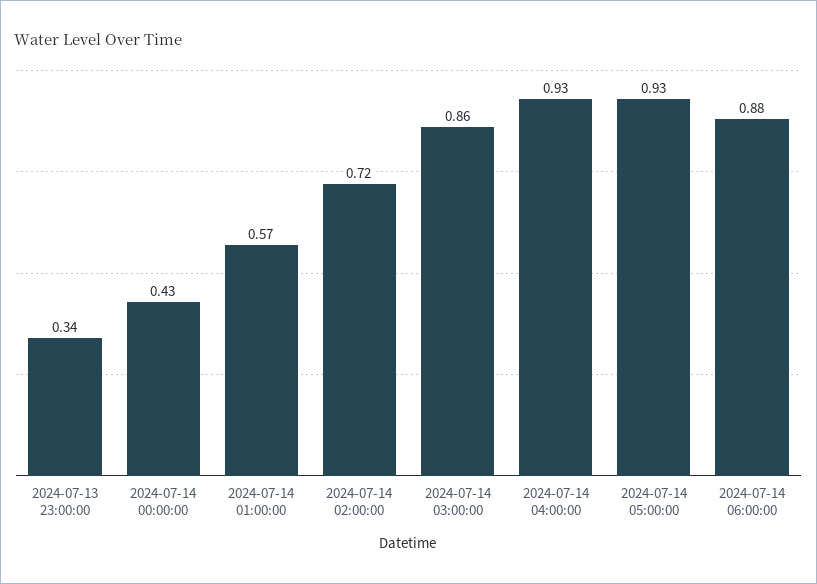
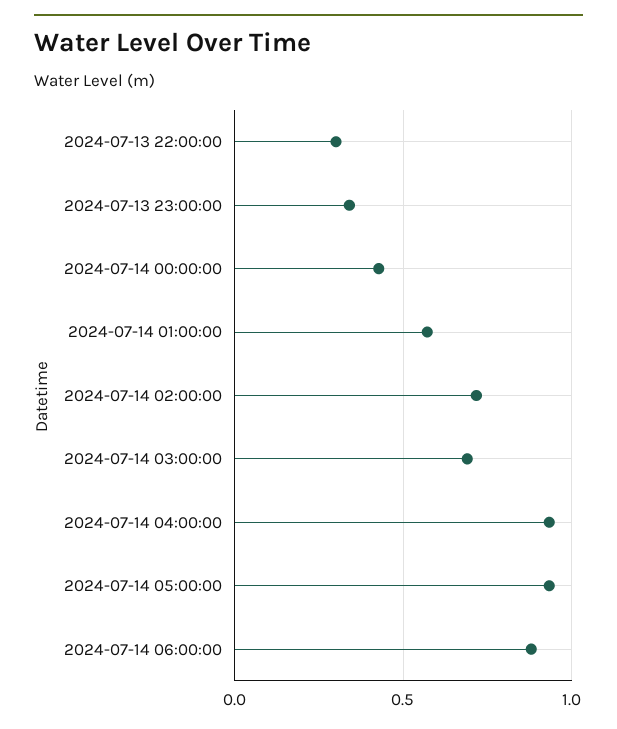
  {
    "2024-07-13 23:00:00": 0.34,
    "2024-07-14 00:00:00": 0.43,
    "2024-07-14 01:00:00": 0.57,
    "2024-07-14 02:00:00": 0.72,
-   "2024-07-14 03:00:00": 0.86,
+   "2024-07-14 03:00:00": 0.7,
    "2024-07-14 04:00:00": 0.93,
    "2024-07-14 05:00:00": 0.93,
-   "2024-07-14 06:00:00": 0.88
+   "2024-07-14 06:00:00": 0.88,
+   "2024-07-13 22:00:00": 0.3
  }

